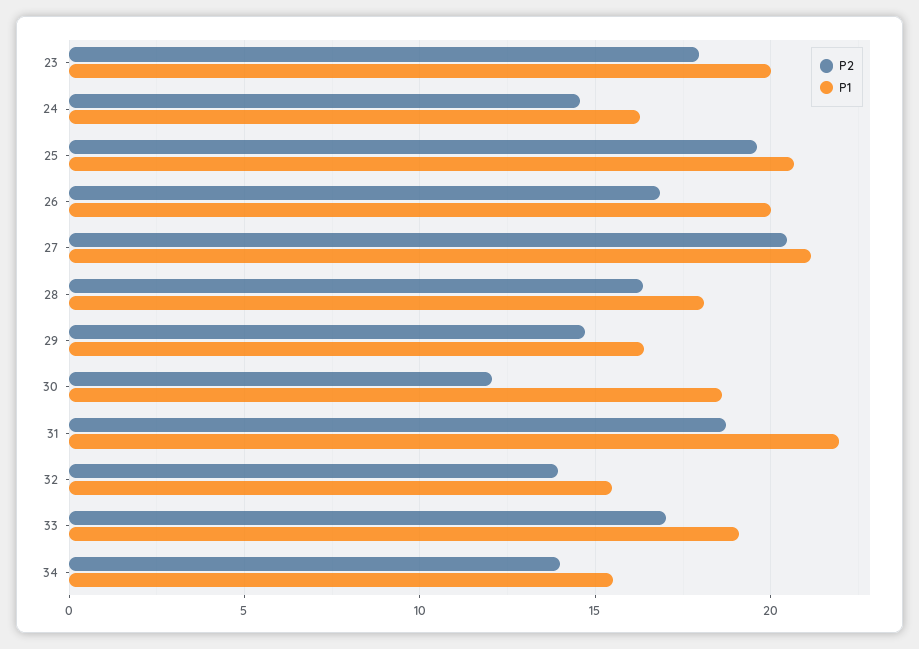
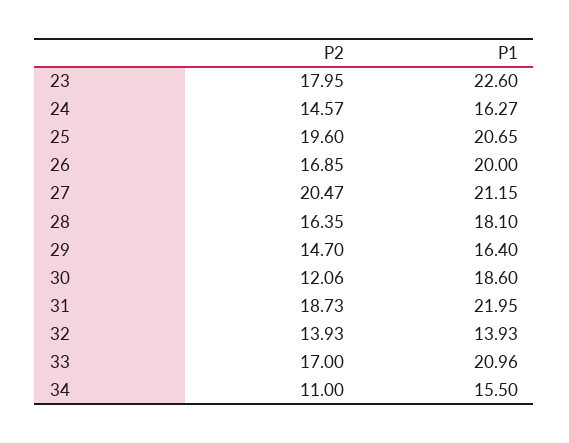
  {
    "P2": {
      "23": 17.95,
      "24": 14.57,
      "25": 19.6,
      "26": 16.85,
      "27": 20.47,
      "28": 16.35,
      "29": 14.7,
      "30": 12.06,
      "31": 18.73,
      "32": 13.93,
      "33": 17,
-     "34": 14
+     "34": 11
    },
    "P1": {
-     "23": 20,
+     "23": 22.6,
      "24": 16.27,
      "25": 20.65,
      "26": 20,
      "27": 21.15,
      "28": 18.1,
      "29": 16.4,
      "30": 18.6,
      "31": 21.95,
-     "32": 15.5,
+     "32": 13.93,
-     "33": 19,
+     "33": 20.96,
      "34": 15.5
    }
  }

